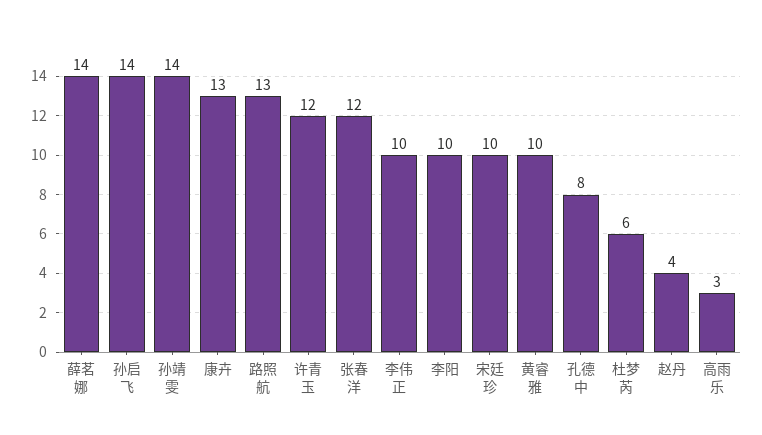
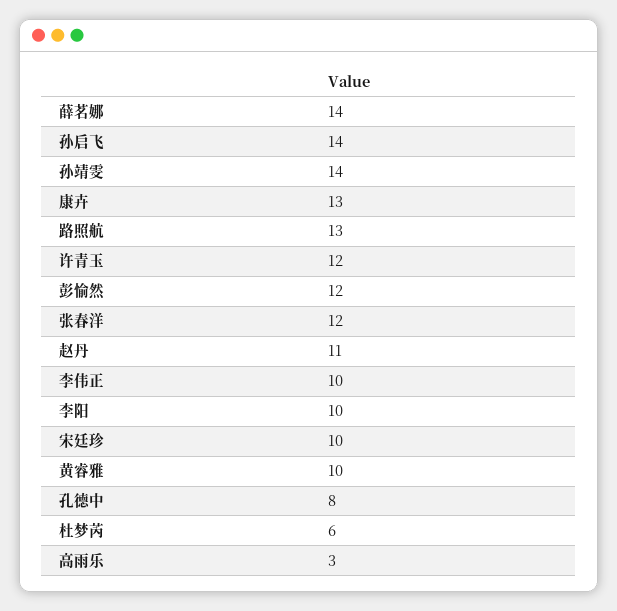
  {
    "薛茗娜": 14,
    "孙启飞": 14,
    "孙靖雯": 14,
    "康卉": 13,
    "路照航": 13,
    "许青玉": 12,
    "张春洋": 12,
    "李伟正": 10,
    "李阳": 10,
    "宋廷珍": 10,
    "黄睿雅": 10,
    "孔德中": 8,
    "杜梦芮": 6,
-   "赵丹": 4,
+   "赵丹": 11,
-   "高雨乐": 3
+   "高雨乐": 3,
+   "彭愉然": 12
  }

